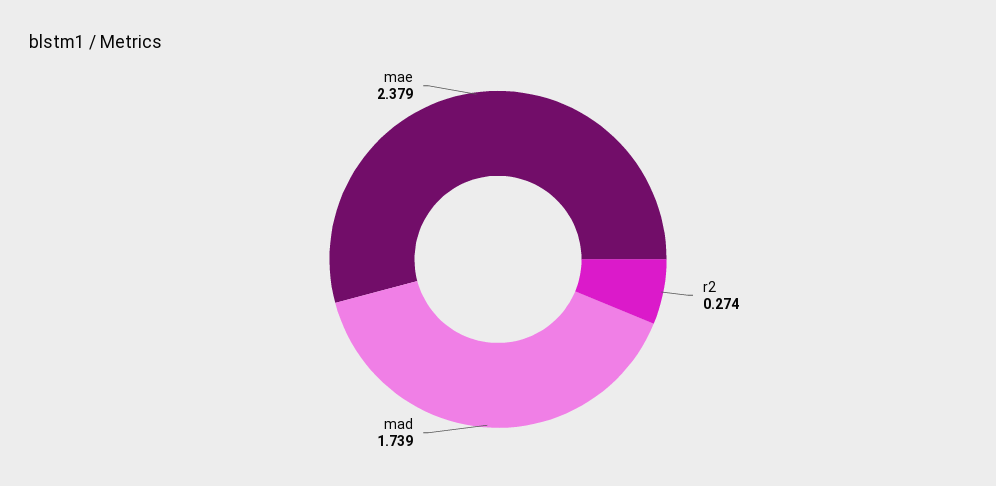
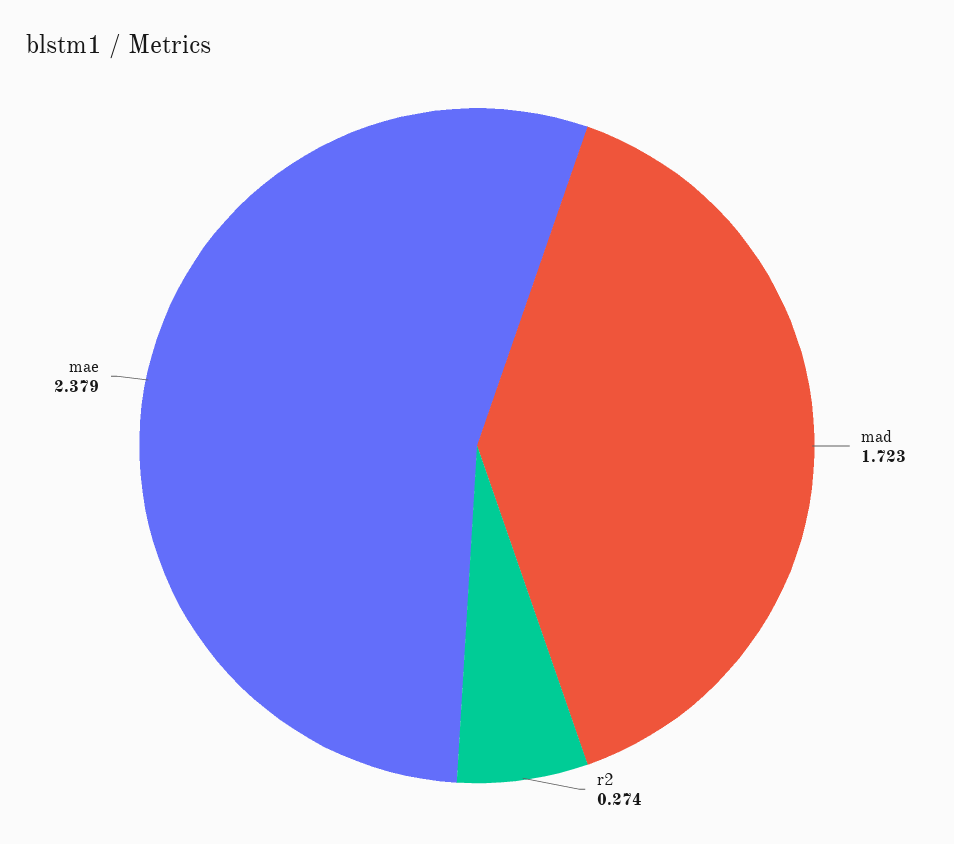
  {
    "r2": 0.274,
-   "mad": 1.739,
+   "mad": 1.723,
    "mae": 2.379
  }

